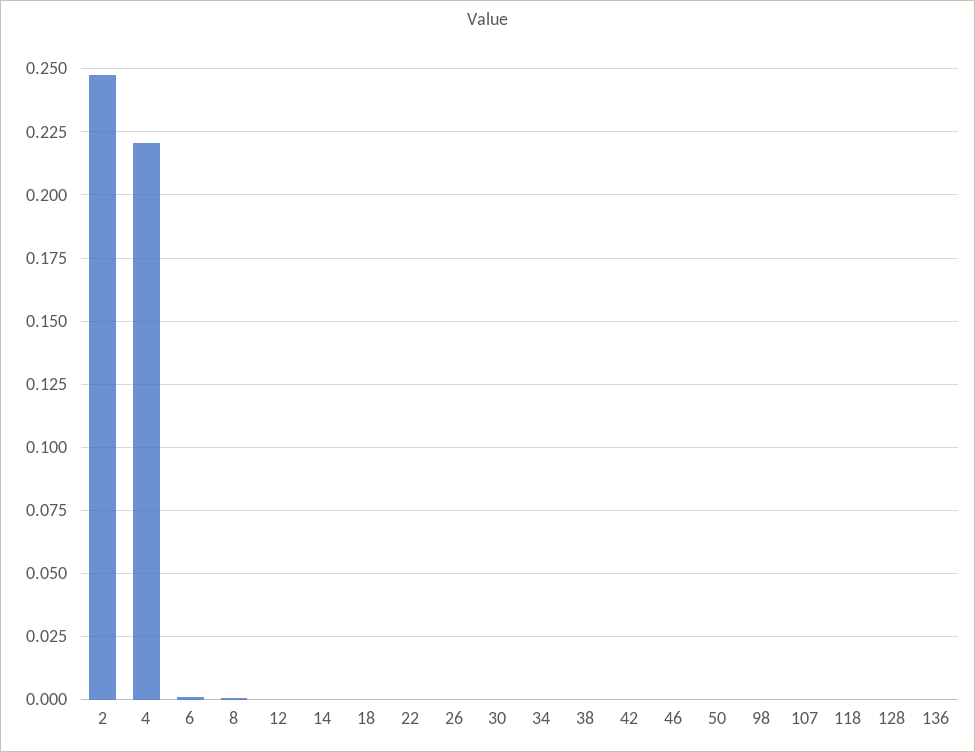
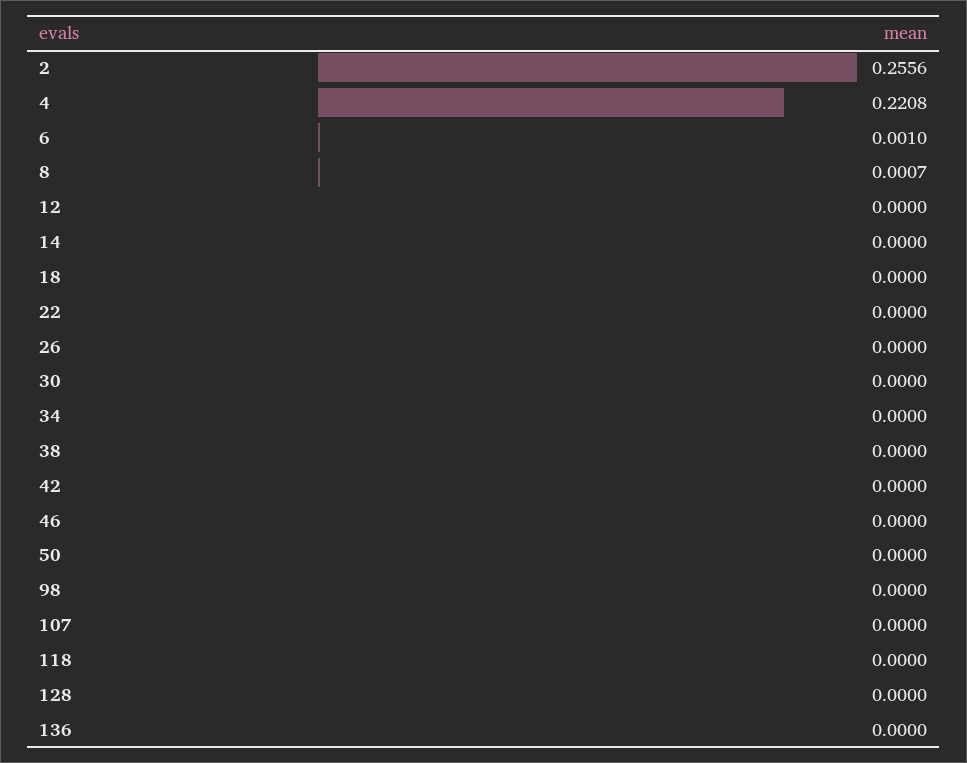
  {
-   "2": 0.2475,
+   "2": 0.2556,
    "4": 0.2208,
    "6": 0.001,
    "8": 0.0007,
    "12": 0,
    "14": 0,
    "18": 0,
    "22": 0,
    "26": 0,
    "30": 0,
    "34": 0,
    "38": 0,
    "42": 0,
    "46": 0,
    "50": 0,
    "98": 0,
    "107": 0,
    "118": 0,
    "128": 0,
    "136": 0
  }

